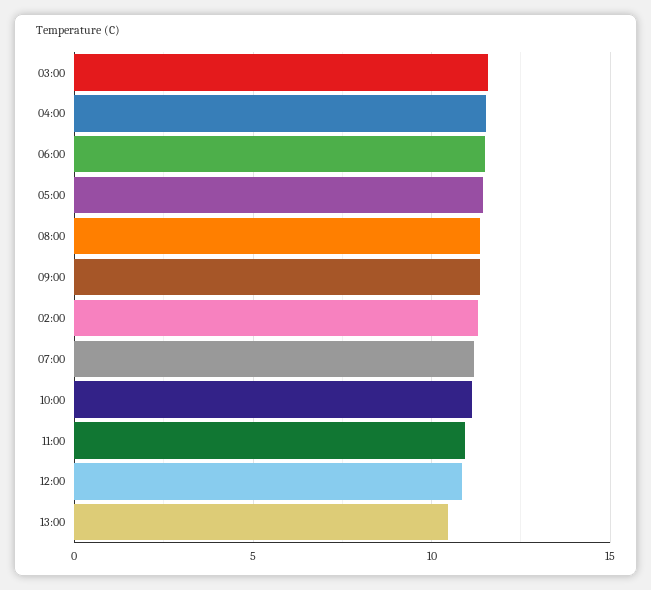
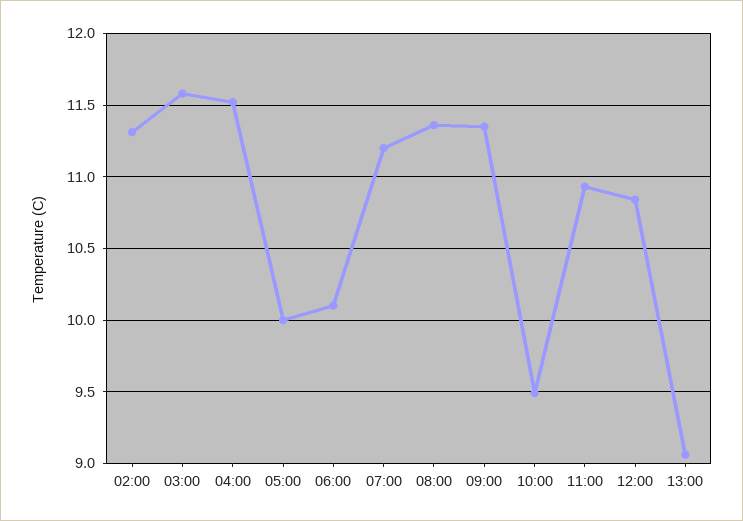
  {
    "03:00": 11.6,
    "04:00": 11.5,
-   "06:00": 11.5,
+   "06:00": 10.1,
-   "05:00": 11.5,
+   "05:00": 10,
    "08:00": 11.35,
    "09:00": 11.35,
    "02:00": 11.3,
    "07:00": 11.2,
-   "10:00": 11,
+   "10:00": 9.5,
    "11:00": 10.95,
    "12:00": 10.85,
-   "13:00": 10.5
+   "13:00": 9.05
  }

